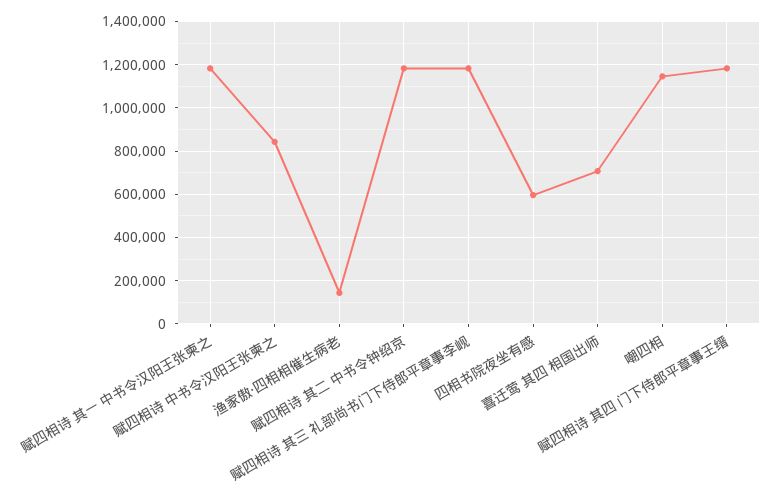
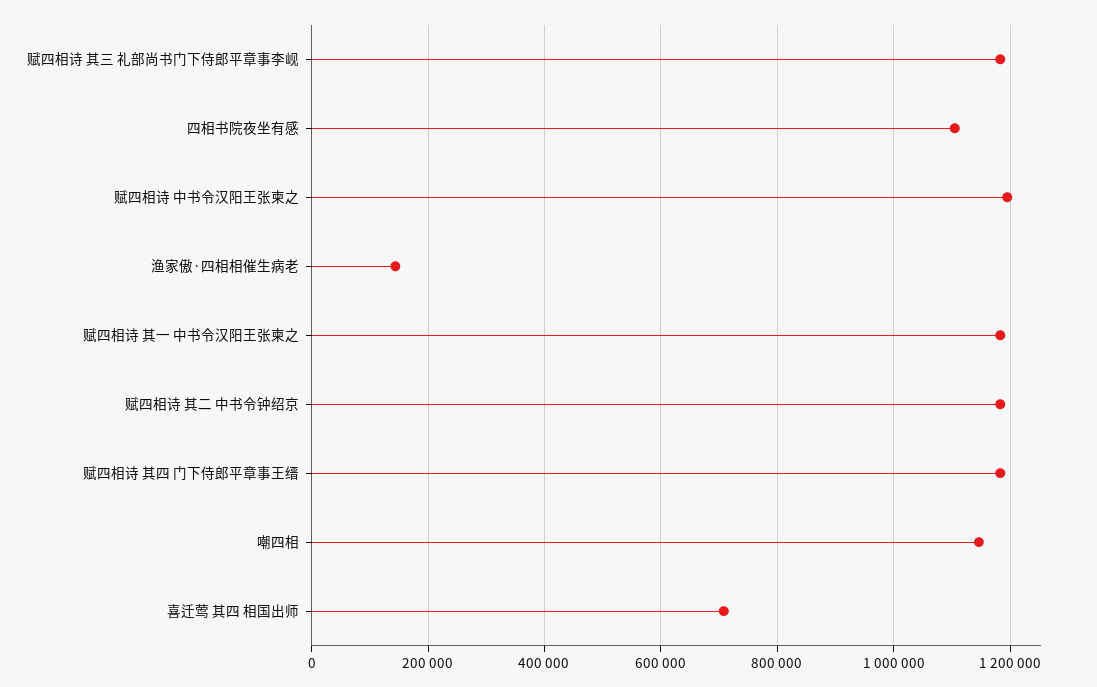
  {
    "赋四相诗 其一 中书令汉阳王张柬之": 1180000,
-   "赋四相诗 中书令汉阳王张柬之": 850000,
+   "赋四相诗 中书令汉阳王张柬之": 1200000,
    "渔家傲·四相相催生病老": 140000,
    "赋四相诗 其二 中书令钟绍京": 1180000,
    "赋四相诗 其三 礼部尚书门下侍郎平章事李岘": 1180000,
-   "四相书院夜坐有感": 600000,
+   "四相书院夜坐有感": 1100000,
    "喜迁莺 其四 相国出师": 700000,
    "嘲四相": 1140000,
    "赋四相诗 其四 门下侍郎平章事王缙": 1180000
  }

